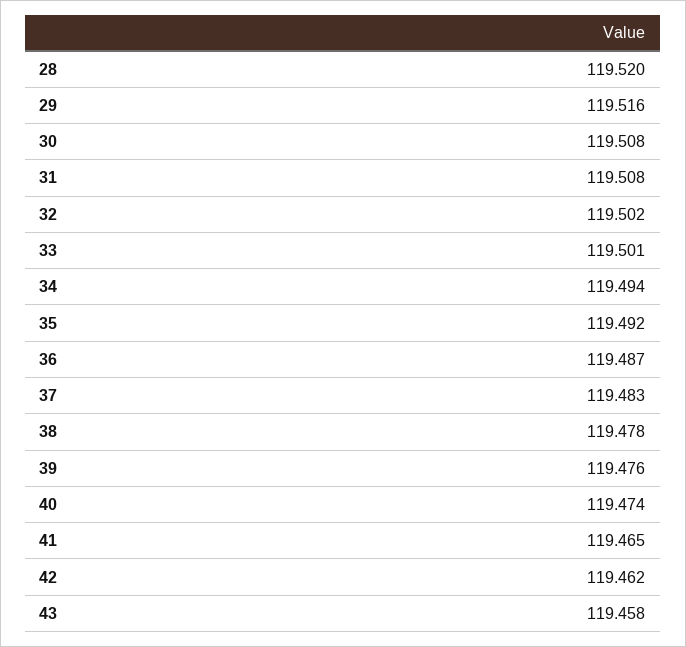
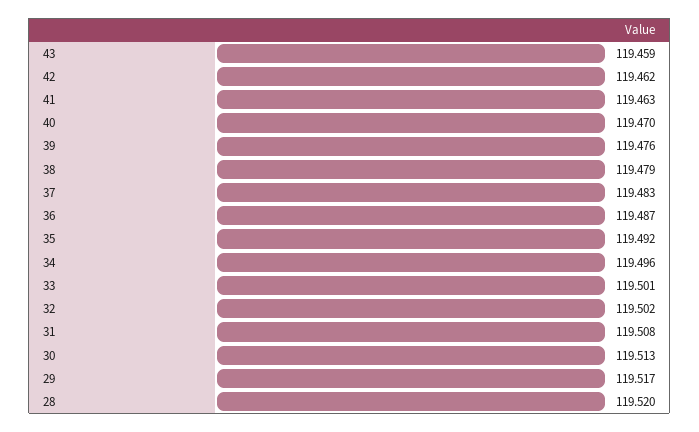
  {
    "28": 119.52,
-   "29": 119.516,
+   "29": 119.517,
-   "30": 119.508,
+   "30": 119.513,
    "31": 119.508,
    "32": 119.502,
    "33": 119.501,
-   "34": 119.494,
+   "34": 119.496,
    "35": 119.492,
    "36": 119.487,
    "37": 119.483,
-   "38": 119.478,
+   "38": 119.479,
    "39": 119.476,
-   "40": 119.474,
+   "40": 119.47,
-   "41": 119.465,
+   "41": 119.463,
    "42": 119.462,
-   "43": 119.458
+   "43": 119.459
  }

